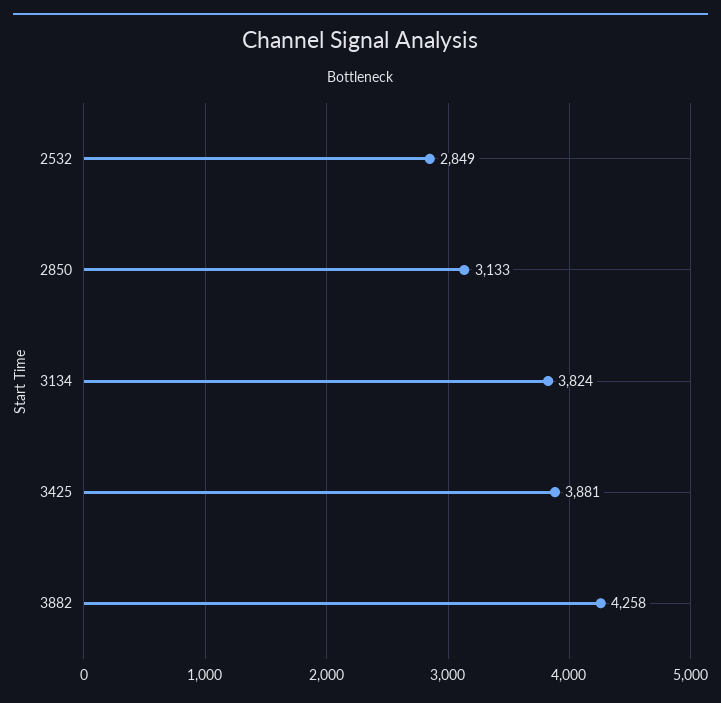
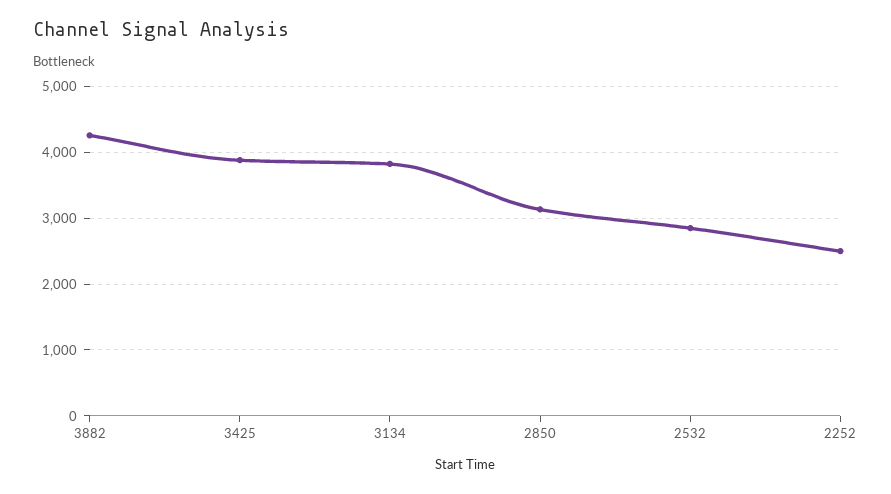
  {
    "2532": 2849,
    "2850": 3133,
    "3134": 3824,
    "3425": 3881,
-   "3882": 4258
+   "3882": 4258,
+   "2252": 2500
  }

